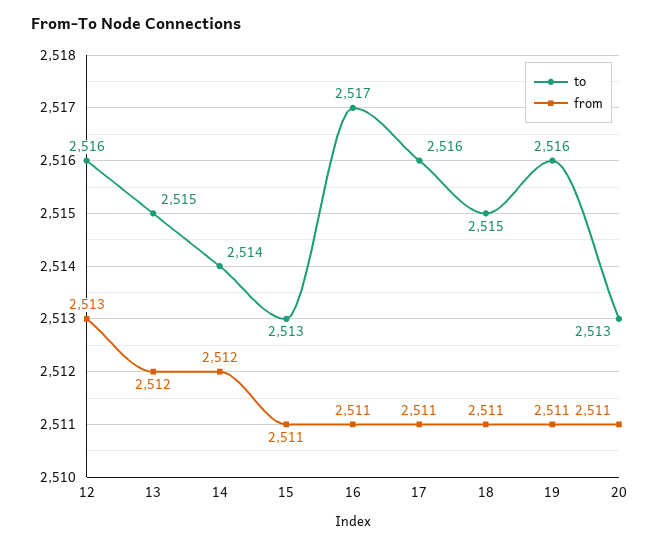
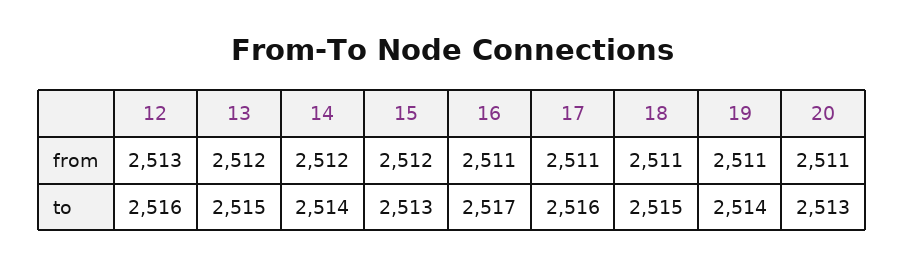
  {
    "to": {
      "12": 2516,
      "13": 2515,
      "14": 2514,
      "15": 2513,
      "16": 2517,
      "17": 2516,
      "18": 2515,
-     "19": 2516,
+     "19": 2514,
      "20": 2513
    },
    "from": {
      "12": 2513,
      "13": 2512,
      "14": 2512,
-     "15": 2511,
+     "15": 2512,
      "16": 2511,
      "17": 2511,
      "18": 2511,
      "19": 2511,
      "20": 2511
    }
  }

